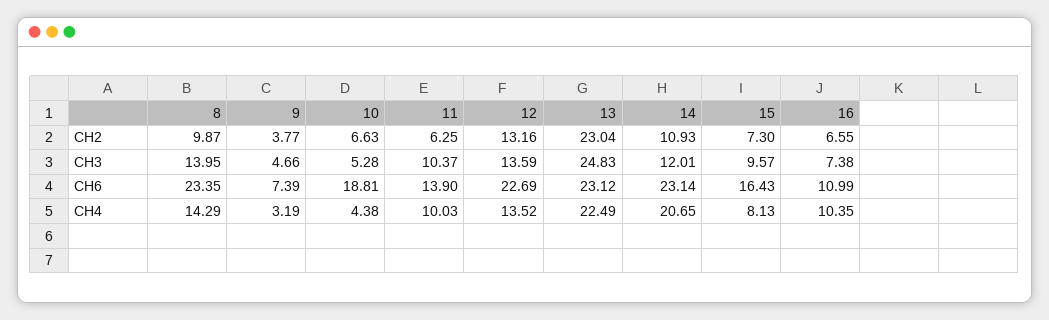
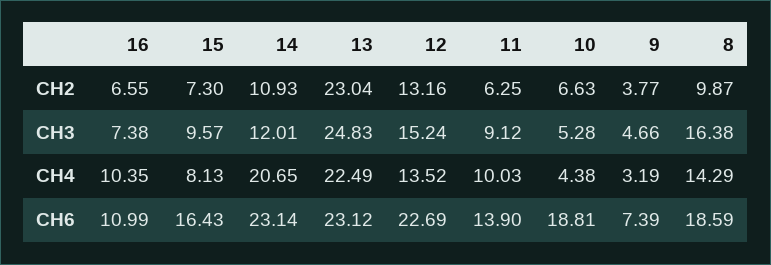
  {
    "8": {
      "CH2": 9.87,
-     "CH3": 13.95,
+     "CH3": 16.38,
-     "CH6": 23.35,
+     "CH6": 18.59,
      "CH4": 14.29
    },
    "9": {
      "CH2": 3.77,
      "CH3": 4.66,
      "CH6": 7.39,
      "CH4": 3.19
    },
    "10": {
      "CH2": 6.63,
      "CH3": 5.28,
      "CH6": 18.81,
      "CH4": 4.38
    },
    "11": {
      "CH2": 6.25,
-     "CH3": 10.37,
+     "CH3": 9.12,
      "CH6": 13.9,
      "CH4": 10.03
    },
    "12": {
      "CH2": 13.16,
-     "CH3": 13.59,
+     "CH3": 15.24,
      "CH6": 22.69,
      "CH4": 13.52
    },
    "13": {
      "CH2": 23.04,
      "CH3": 24.83,
      "CH6": 23.12,
      "CH4": 22.49
    },
    "14": {
      "CH2": 10.93,
      "CH3": 12.01,
      "CH6": 23.14,
      "CH4": 20.65
    },
    "15": {
      "CH2": 7.3,
      "CH3": 9.57,
      "CH6": 16.43,
      "CH4": 8.13
    },
    "16": {
      "CH2": 6.55,
      "CH3": 7.38,
      "CH6": 10.99,
      "CH4": 10.35
    }
  }

